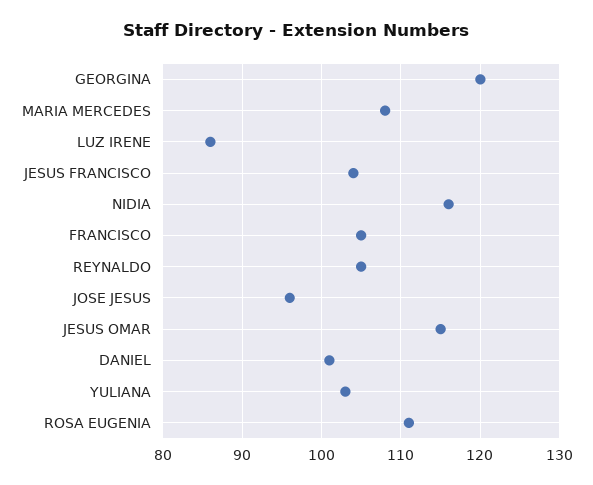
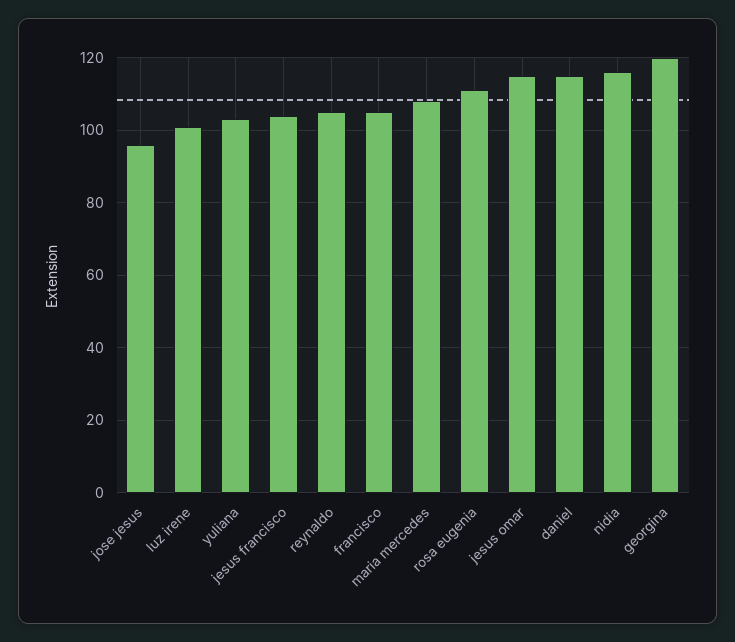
  {
    "GEORGINA": 120,
    "MARIA MERCEDES": 108,
-   "LUZ IRENE": 86,
+   "LUZ IRENE": 100,
    "JESUS FRANCISCO": 104,
    "NIDIA": 116,
    "FRANCISCO": 105,
    "REYNALDO": 105,
    "JOSE JESUS": 96,
    "JESUS OMAR": 115,
-   "DANIEL": 101,
+   "DANIEL": 115,
    "YULIANA": 103,
    "ROSA EUGENIA": 111
  }

